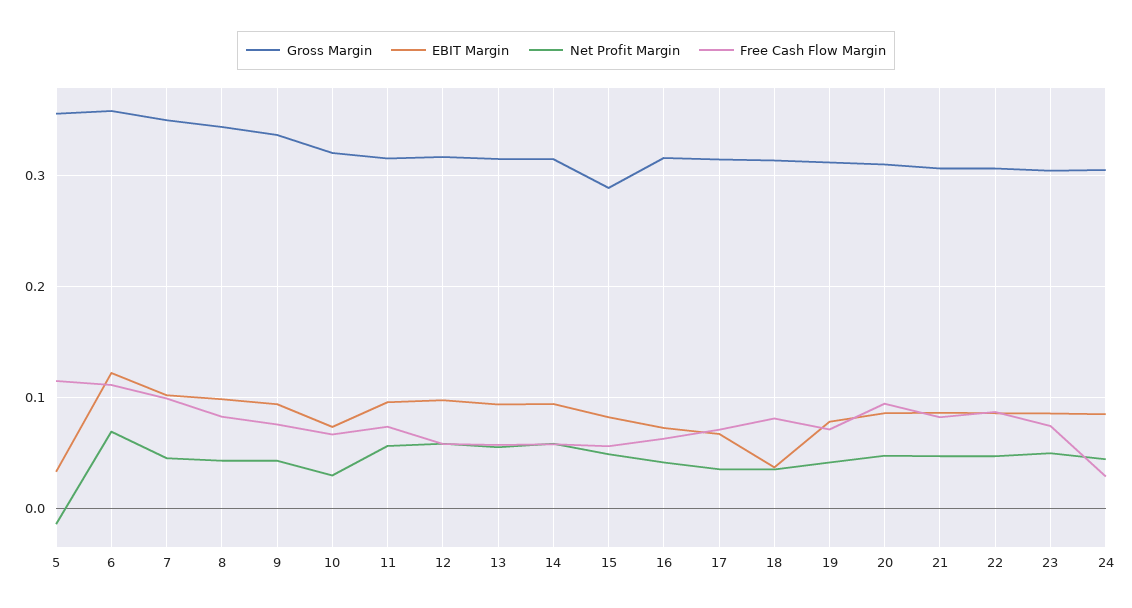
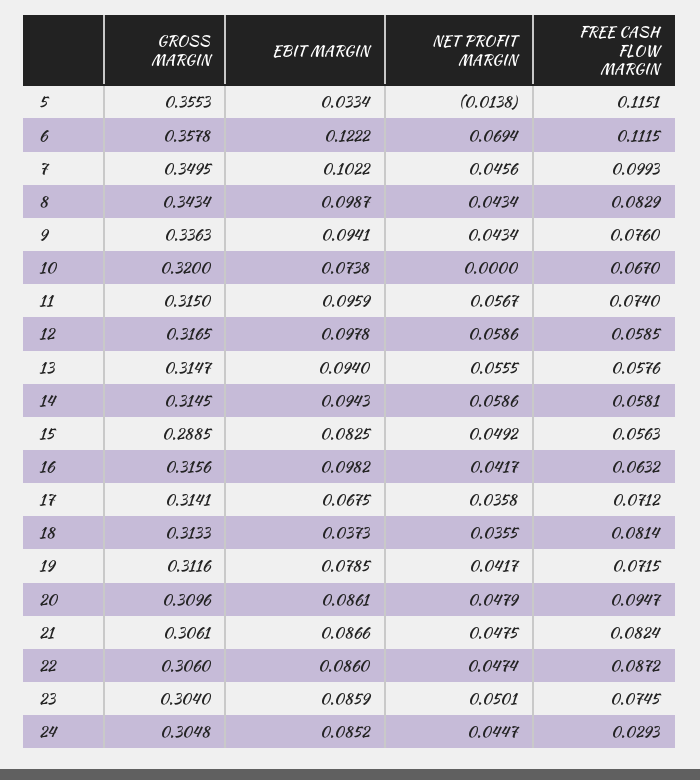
  {
    "Gross Margin": {
      "5": 0.3553,
      "6": 0.3578,
      "7": 0.3495,
      "8": 0.3434,
      "9": 0.3363,
      "10": 0.32,
      "11": 0.315,
      "12": 0.3165,
      "13": 0.3147,
      "14": 0.3145,
      "15": 0.2885,
      "16": 0.3156,
      "17": 0.3141,
      "18": 0.3133,
      "19": 0.3116,
      "20": 0.3096,
      "21": 0.3061,
      "22": 0.306,
      "23": 0.304,
      "24": 0.3048
    },
    "EBIT Margin": {
      "5": 0.0334,
      "6": 0.1222,
      "7": 0.1022,
      "8": 0.0987,
      "9": 0.0941,
      "10": 0.0738,
      "11": 0.0959,
      "12": 0.0978,
      "13": 0.094,
      "14": 0.0943,
      "15": 0.0825,
-     "16": 0.07,
+     "16": 0.0982,
      "17": 0.0675,
      "18": 0.0373,
      "19": 0.0785,
      "20": 0.0861,
      "21": 0.0866,
      "22": 0.086,
      "23": 0.0859,
      "24": 0.0852
    },
    "Net Profit Margin": {
      "5": -0.0138,
      "6": 0.0694,
      "7": 0.0456,
      "8": 0.0434,
      "9": 0.0434,
-     "10": 0.03,
+     "10": 0,
      "11": 0.0567,
      "12": 0.0586,
      "13": 0.0555,
      "14": 0.0586,
      "15": 0.0492,
      "16": 0.0417,
      "17": 0.0358,
      "18": 0.0355,
      "19": 0.0417,
      "20": 0.0479,
      "21": 0.0475,
      "22": 0.0474,
      "23": 0.0501,
      "24": 0.0447
    },
    "Free Cash Flow Margin": {
      "5": 0.1151,
      "6": 0.1115,
      "7": 0.0993,
      "8": 0.0829,
      "9": 0.076,
      "10": 0.067,
      "11": 0.074,
      "12": 0.0585,
      "13": 0.0576,
      "14": 0.0581,
      "15": 0.0563,
      "16": 0.0632,
      "17": 0.0712,
      "18": 0.0814,
      "19": 0.0715,
      "20": 0.0947,
      "21": 0.0824,
      "22": 0.0872,
      "23": 0.0745,
      "24": 0.0293
    }
  }

